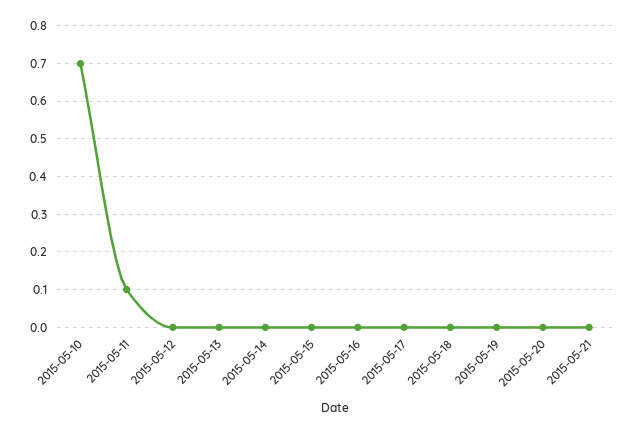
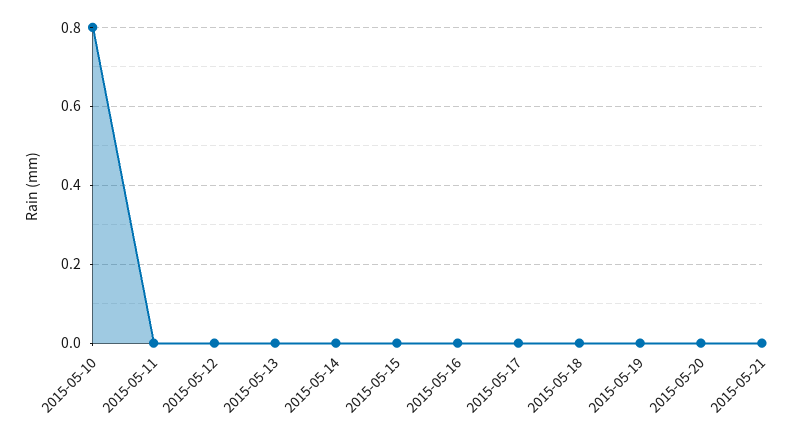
  {
-   "2015-05-10": 0.7,
+   "2015-05-10": 0.8,
-   "2015-05-11": 0.1,
+   "2015-05-11": 0,
    "2015-05-12": 0,
    "2015-05-13": 0,
    "2015-05-14": 0,
    "2015-05-15": 0,
    "2015-05-16": 0,
    "2015-05-17": 0,
    "2015-05-18": 0,
    "2015-05-19": 0,
    "2015-05-20": 0,
    "2015-05-21": 0
  }

